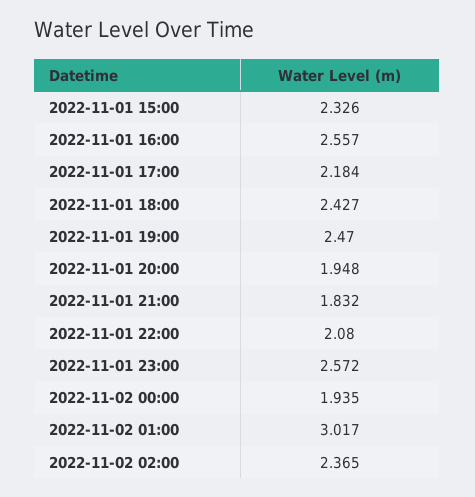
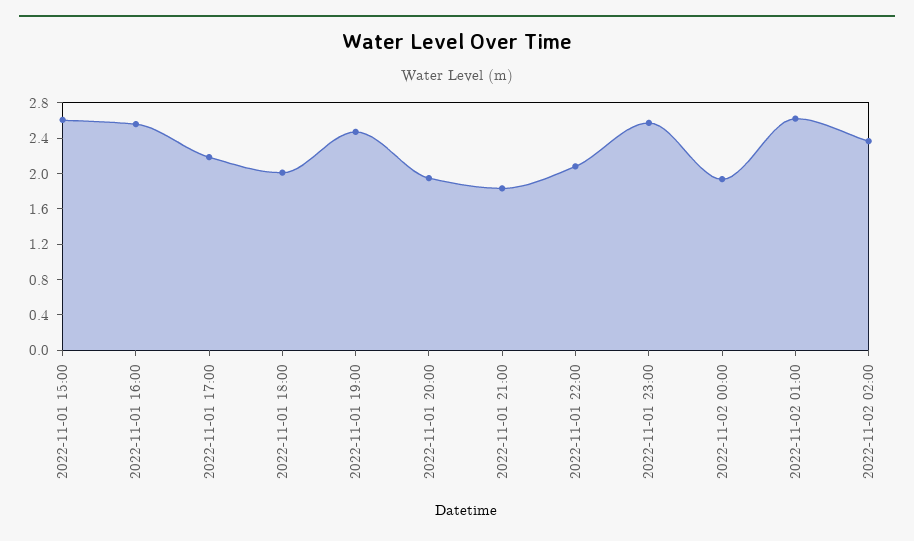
  {
-   "2022-11-01 15:00": 2.326,
+   "2022-11-01 15:00": 2.6,
    "2022-11-01 16:00": 2.557,
    "2022-11-01 17:00": 2.184,
-   "2022-11-01 18:00": 2.427,
+   "2022-11-01 18:00": 2,
    "2022-11-01 19:00": 2.47,
    "2022-11-01 20:00": 1.948,
    "2022-11-01 21:00": 1.832,
    "2022-11-01 22:00": 2.08,
    "2022-11-01 23:00": 2.572,
    "2022-11-02 00:00": 1.935,
-   "2022-11-02 01:00": 3.017,
+   "2022-11-02 01:00": 2.6,
    "2022-11-02 02:00": 2.365
  }

